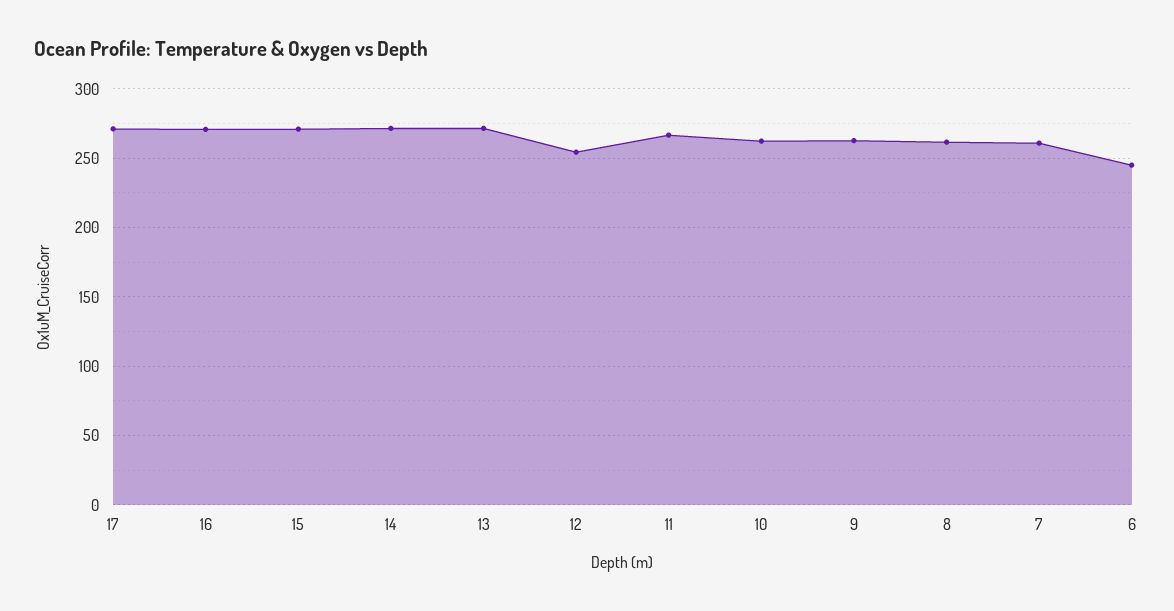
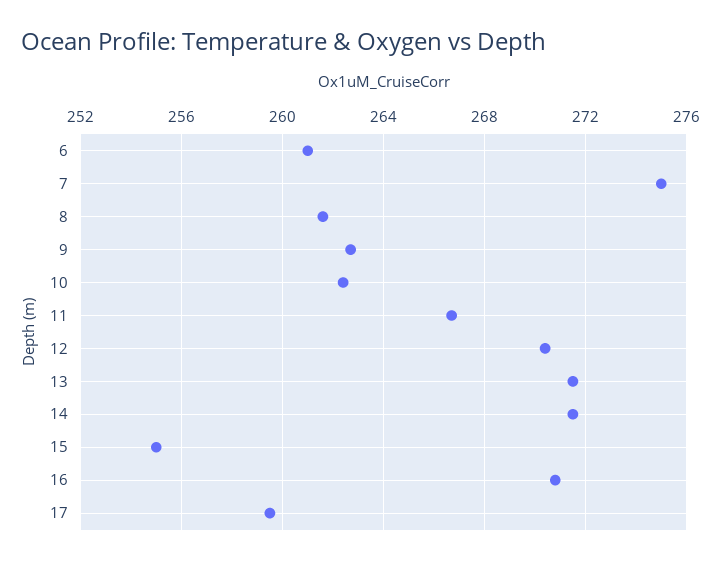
  {
-   "17": 270,
+   "17": 259.5,
    "16": 271,
-   "15": 270,
+   "15": 255,
    "14": 271.5,
    "13": 271.5,
-   "12": 255,
+   "12": 270.5,
    "11": 266.5,
    "10": 262.5,
    "9": 262.5,
    "8": 261.5,
-   "7": 260,
+   "7": 275,
-   "6": 245
+   "6": 261
  }

